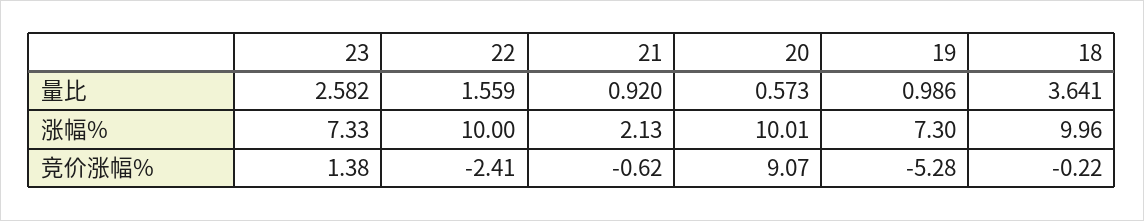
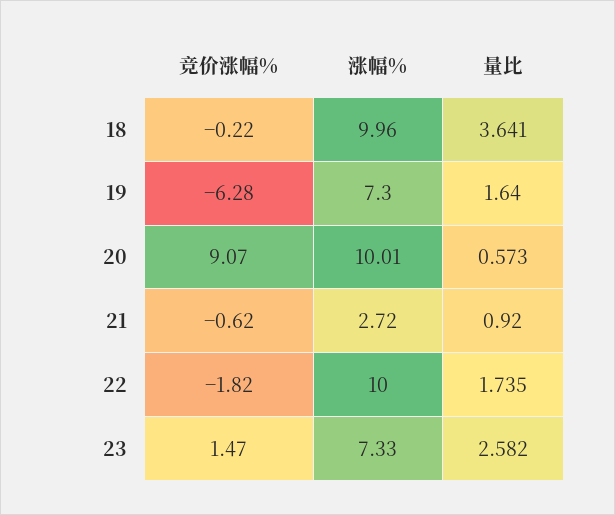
  {
    "23": {
      "量比": 2.582,
      "涨幅%": 7.33,
-     "竞价涨幅%": 1.38
+     "竞价涨幅%": 1.47
    },
    "22": {
-     "量比": 1.559,
+     "量比": 1.735,
      "涨幅%": 10,
-     "竞价涨幅%": -2.41
+     "竞价涨幅%": -1.82
    },
    "21": {
      "量比": 0.92,
-     "涨幅%": 2.13,
+     "涨幅%": 2.72,
      "竞价涨幅%": -0.62
    },
    "20": {
      "量比": 0.573,
      "涨幅%": 10.01,
      "竞价涨幅%": 9.07
    },
    "19": {
-     "量比": 0.986,
+     "量比": 1.64,
      "涨幅%": 7.3,
-     "竞价涨幅%": -5.28
+     "竞价涨幅%": -6.28
    },
    "18": {
      "量比": 3.641,
      "涨幅%": 9.96,
      "竞价涨幅%": -0.22
    }
  }

